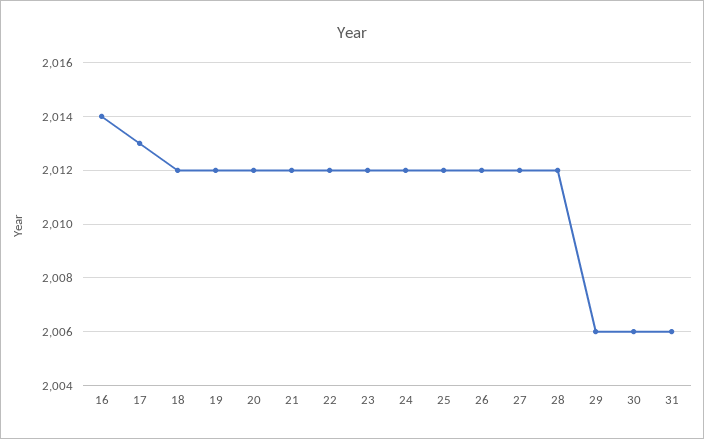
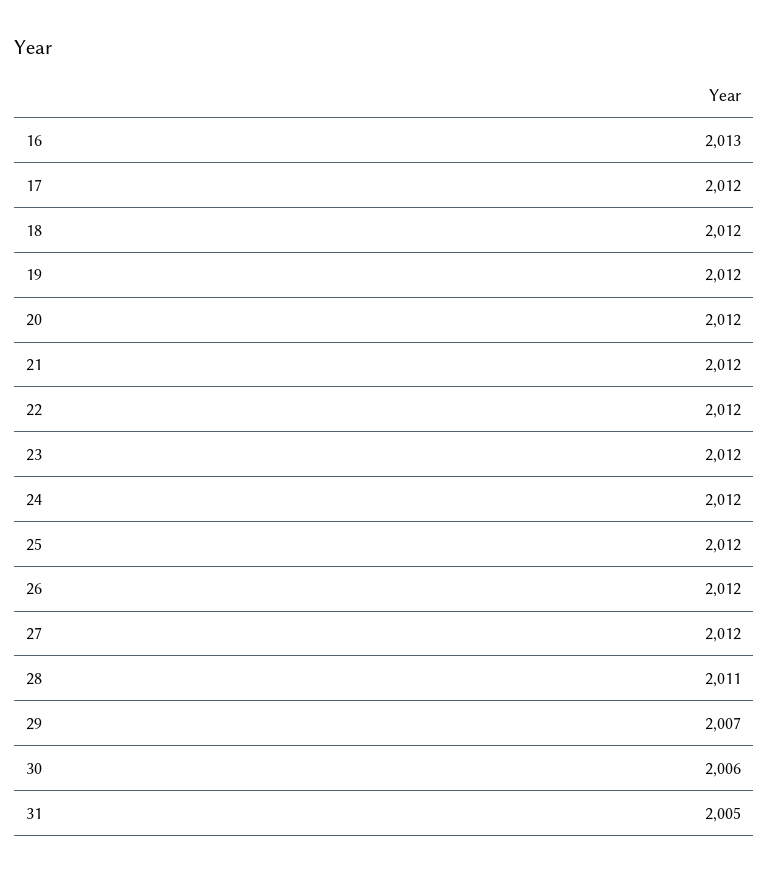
  {
-   "16": 2014,
+   "16": 2013,
-   "17": 2013,
+   "17": 2012,
    "18": 2012,
    "19": 2012,
    "20": 2012,
    "21": 2012,
    "22": 2012,
    "23": 2012,
    "24": 2012,
    "25": 2012,
    "26": 2012,
    "27": 2012,
-   "28": 2012,
+   "28": 2011,
-   "29": 2006,
+   "29": 2007,
    "30": 2006,
-   "31": 2006
+   "31": 2005
  }

